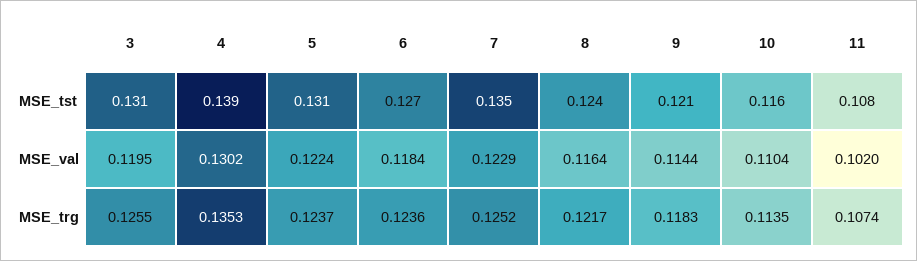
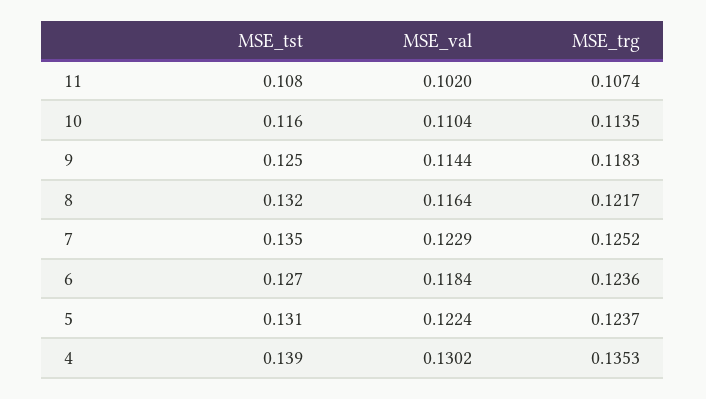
  {
-   "3": {
-     "MSE_tst": 0.131,
-     "MSE_val": 0.1195,
-     "MSE_trg": 0.1255
-   },
    "4": {
      "MSE_tst": 0.139,
      "MSE_val": 0.1302,
      "MSE_trg": 0.1353
    },
    "5": {
      "MSE_tst": 0.131,
      "MSE_val": 0.1224,
      "MSE_trg": 0.1237
    },
    "6": {
      "MSE_tst": 0.127,
      "MSE_val": 0.1184,
      "MSE_trg": 0.1236
    },
    "7": {
      "MSE_tst": 0.135,
      "MSE_val": 0.1229,
      "MSE_trg": 0.1252
    },
    "8": {
-     "MSE_tst": 0.124,
+     "MSE_tst": 0.132,
      "MSE_val": 0.1164,
      "MSE_trg": 0.1217
    },
    "9": {
-     "MSE_tst": 0.121,
+     "MSE_tst": 0.125,
      "MSE_val": 0.1144,
      "MSE_trg": 0.1183
    },
    "10": {
      "MSE_tst": 0.116,
      "MSE_val": 0.1104,
      "MSE_trg": 0.1135
    },
    "11": {
      "MSE_tst": 0.108,
      "MSE_val": 0.102,
      "MSE_trg": 0.1074
    }
  }

